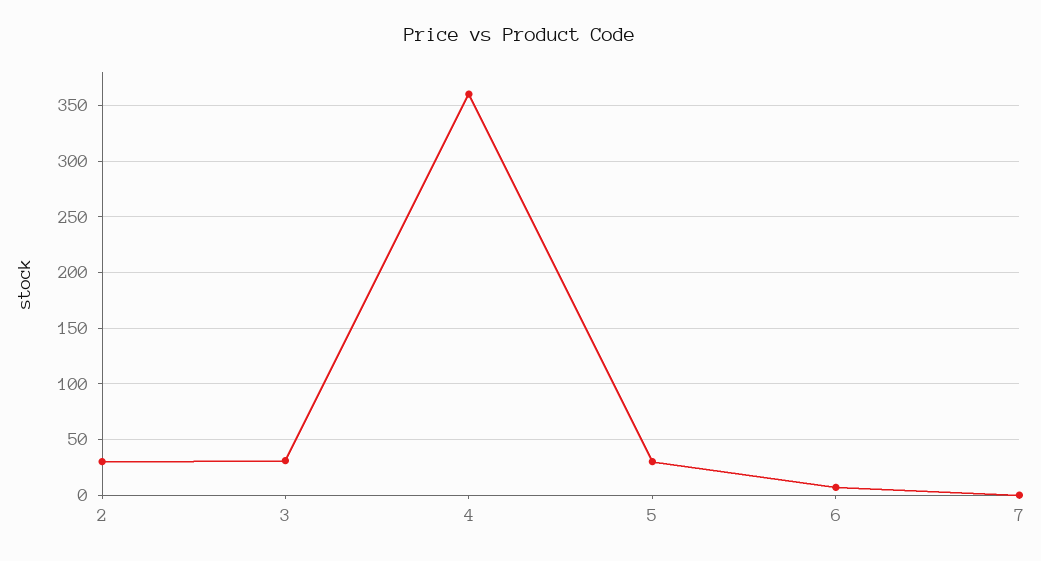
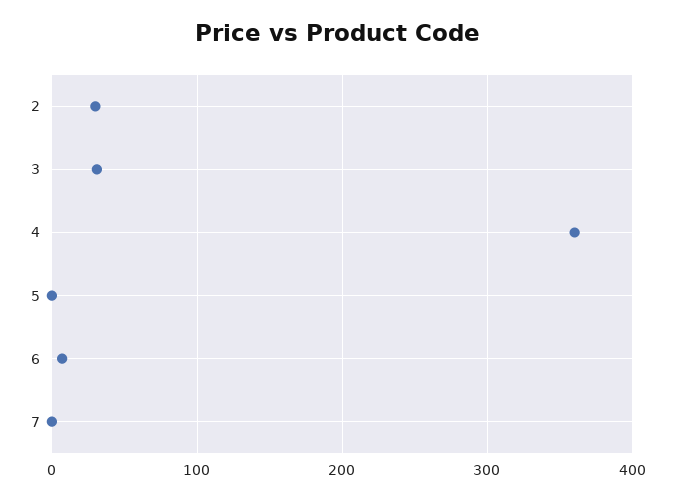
  {
    "2": 30,
    "3": 30,
    "4": 360,
-   "5": 30,
+   "5": 0,
    "6": 10,
    "7": 0
  }

